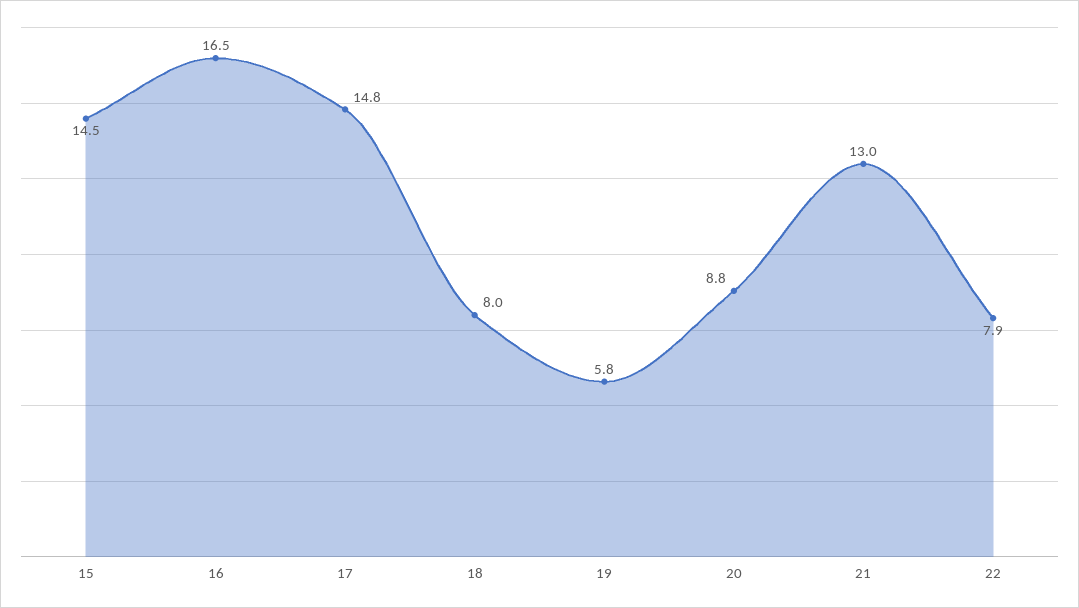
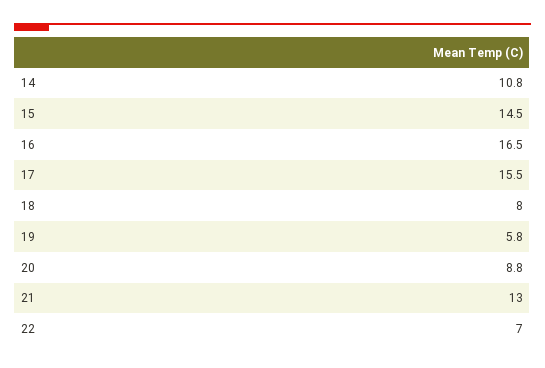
  {
    "15": 14.5,
    "16": 16.5,
-   "17": 14.8,
+   "17": 15.5,
    "18": 8,
    "19": 5.8,
    "20": 8.8,
    "21": 13,
-   "22": 7.9
+   "22": 7,
+   "14": 10.8
  }

